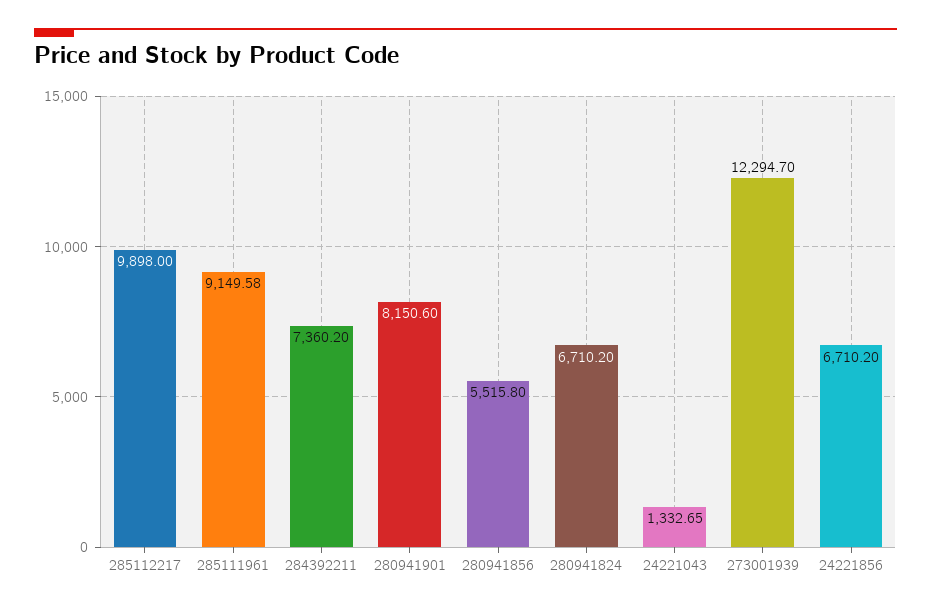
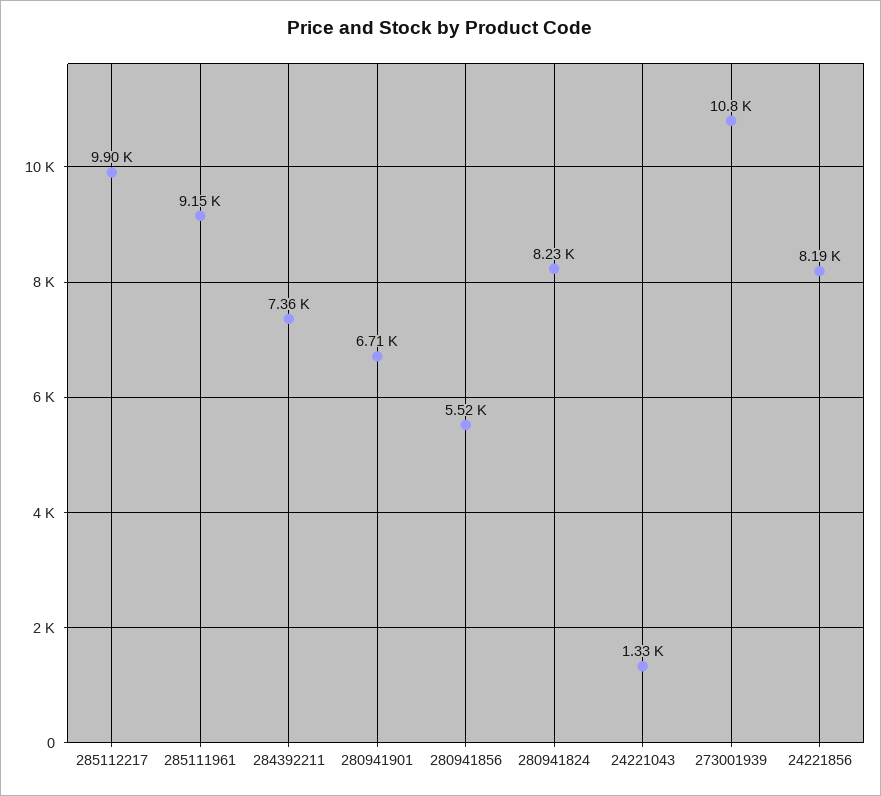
  {
    "285112217": 9898,
    "285111961": 9149.58,
    "284392211": 7360.2,
-   "280941901": 8150.6,
+   "280941901": 6710,
    "280941856": 5515.8,
-   "280941824": 6710.2,
+   "280941824": 8230,
    "24221043": 1332.65,
-   "273001939": 12294.7,
+   "273001939": 10800,
-   "24221856": 6710.2
+   "24221856": 8190
  }

